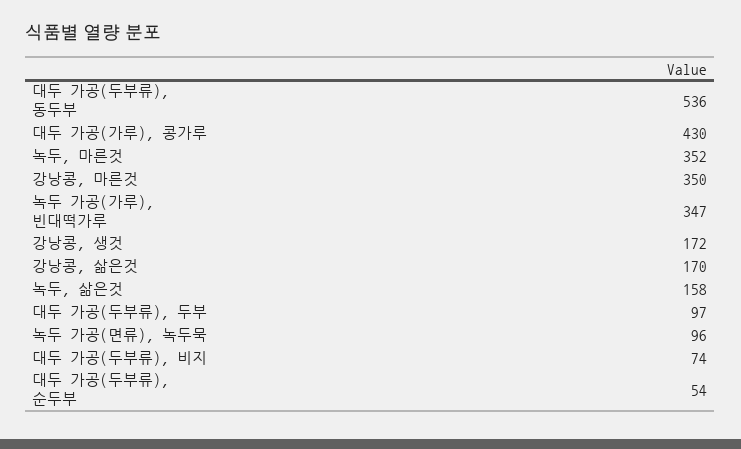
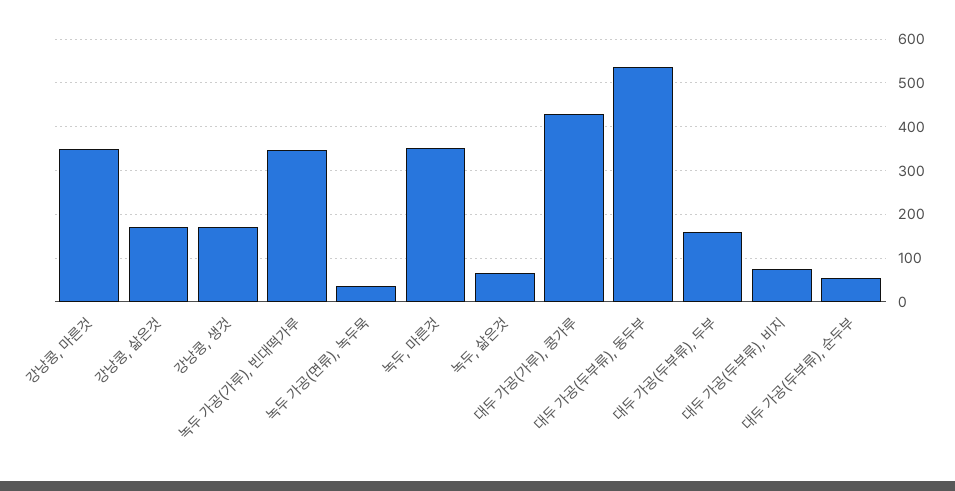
  {
    "대두 가공(두부류), 동두부": 536,
    "대두 가공(가루), 콩가루": 430,
    "녹두, 마른것": 352,
    "강낭콩, 마른것": 350,
    "녹두 가공(가루), 빈대떡가루": 347,
    "강낭콩, 생것": 172,
    "강낭콩, 삶은것": 170,
-   "녹두, 삶은것": 158,
+   "녹두, 삶은것": 60,
-   "대두 가공(두부류), 두부": 97,
+   "대두 가공(두부류), 두부": 160,
-   "녹두 가공(면류), 녹두묵": 96,
+   "녹두 가공(면류), 녹두묵": 40,
    "대두 가공(두부류), 비지": 74,
    "대두 가공(두부류), 순두부": 54
  }

